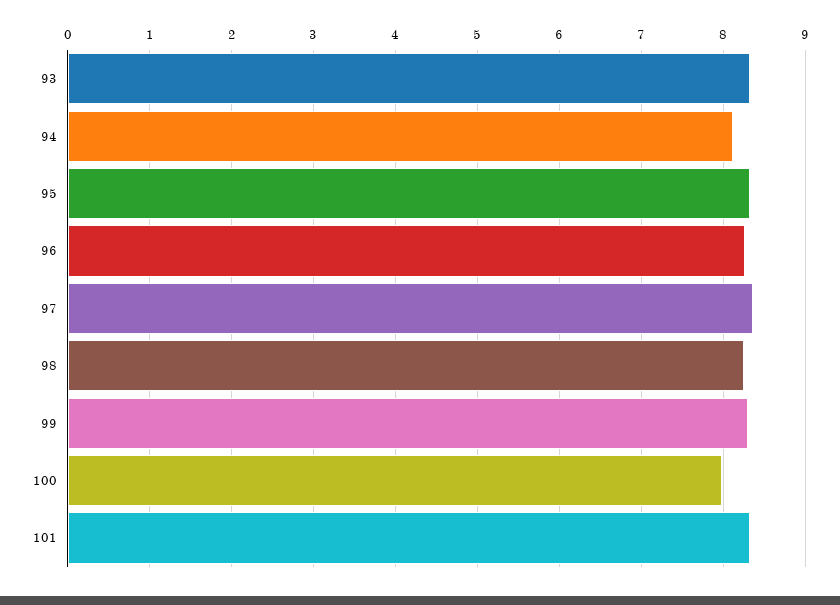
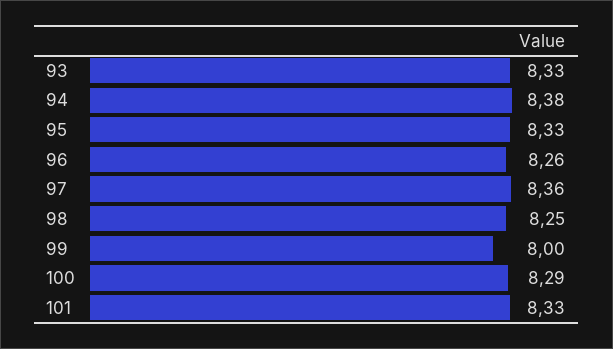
  {
    "93": 8.33,
-   "94": 8.1,
+   "94": 8.38,
    "95": 8.33,
    "96": 8.26,
    "97": 8.36,
    "98": 8.25,
-   "99": 8.3,
+   "99": 8,
-   "100": 8,
+   "100": 8.29,
    "101": 8.33
  }

